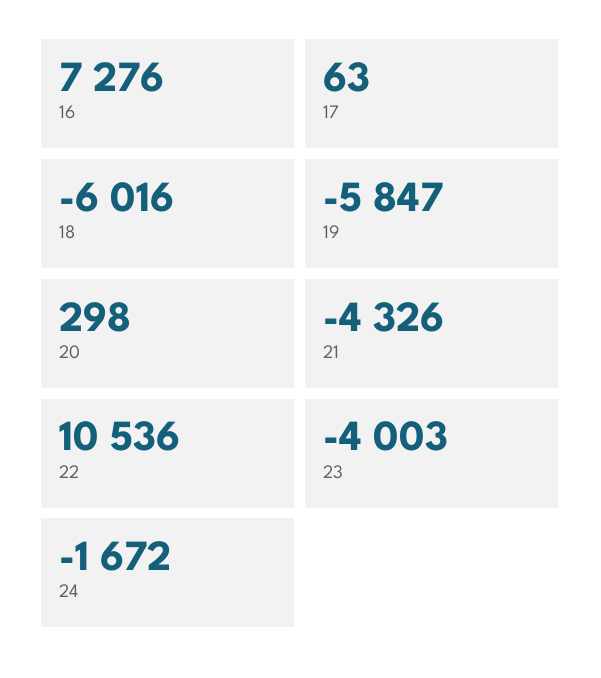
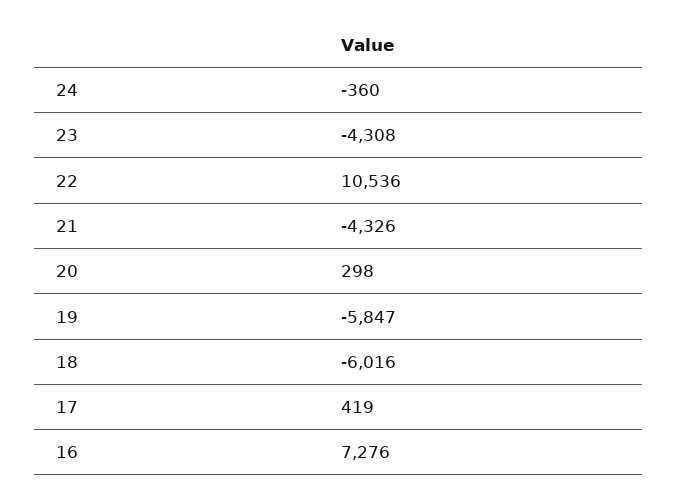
  {
    "16": 7276,
-   "17": 63,
+   "17": 419,
    "18": -6016,
    "19": -5847,
    "20": 298,
    "21": -4326,
    "22": 10536,
-   "23": -4003,
+   "23": -4308,
-   "24": -1672
+   "24": -360
  }

